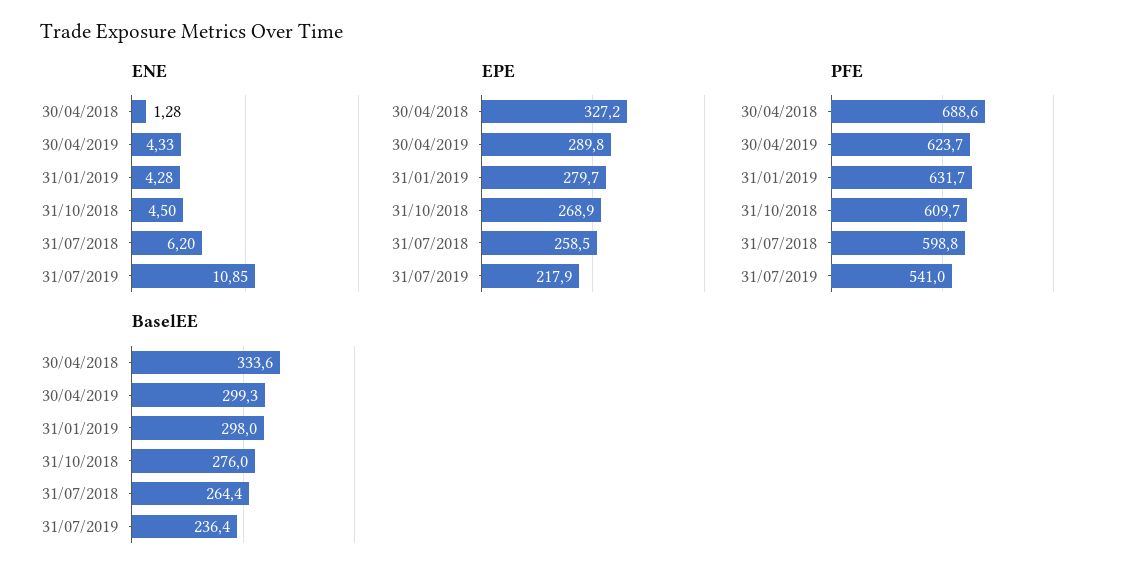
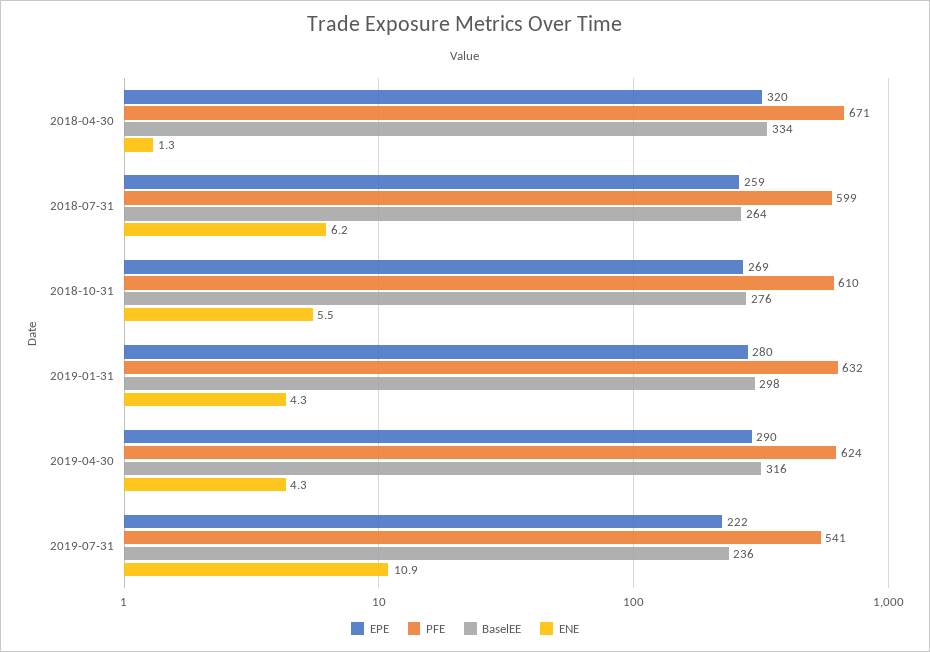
  {
    "ENE": {
      "30/04/2018": 1.28,
      "30/04/2019": 4.33,
      "31/01/2019": 4.28,
-     "31/10/2018": 4.5,
+     "31/10/2018": 5.5,
      "31/07/2018": 6.2,
      "31/07/2019": 10.85
    },
    "EPE": {
-     "30/04/2018": 327.2,
+     "30/04/2018": 320,
      "30/04/2019": 289.8,
      "31/01/2019": 279.7,
      "31/10/2018": 268.9,
      "31/07/2018": 258.5,
-     "31/07/2019": 217.9
+     "31/07/2019": 222
    },
    "PFE": {
-     "30/04/2018": 688.6,
+     "30/04/2018": 671,
      "30/04/2019": 623.7,
      "31/01/2019": 631.7,
      "31/10/2018": 609.7,
      "31/07/2018": 598.8,
      "31/07/2019": 541
    },
    "BaselEE": {
      "30/04/2018": 333.6,
-     "30/04/2019": 299.3,
+     "30/04/2019": 316,
      "31/01/2019": 298,
      "31/10/2018": 276,
      "31/07/2018": 264.4,
      "31/07/2019": 236.4
    }
  }

